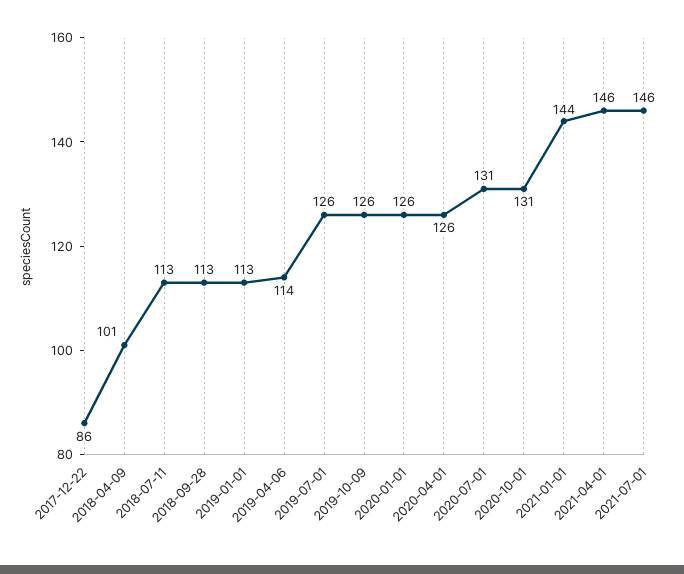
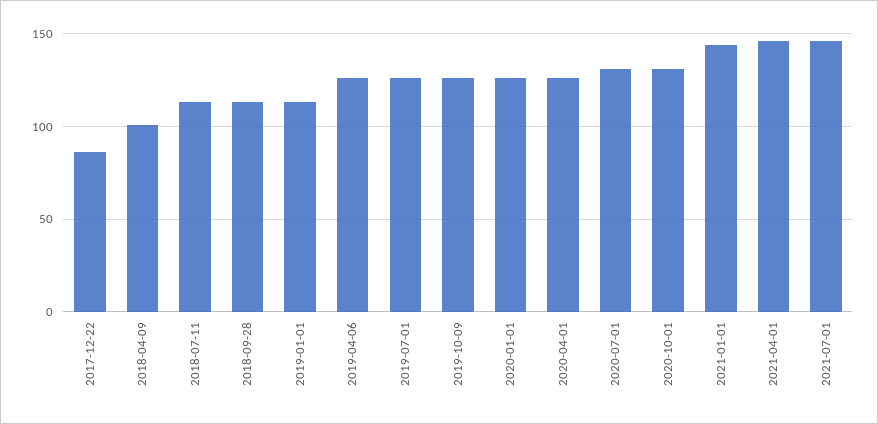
  {
    "2017-12-22": 86,
    "2018-04-09": 101,
    "2018-07-11": 113,
    "2018-09-28": 113,
    "2019-01-01": 113,
-   "2019-04-06": 114,
+   "2019-04-06": 125,
    "2019-07-01": 126,
    "2019-10-09": 126,
    "2020-01-01": 126,
    "2020-04-01": 126,
    "2020-07-01": 131,
    "2020-10-01": 131,
    "2021-01-01": 144,
    "2021-04-01": 146,
    "2021-07-01": 146
  }

